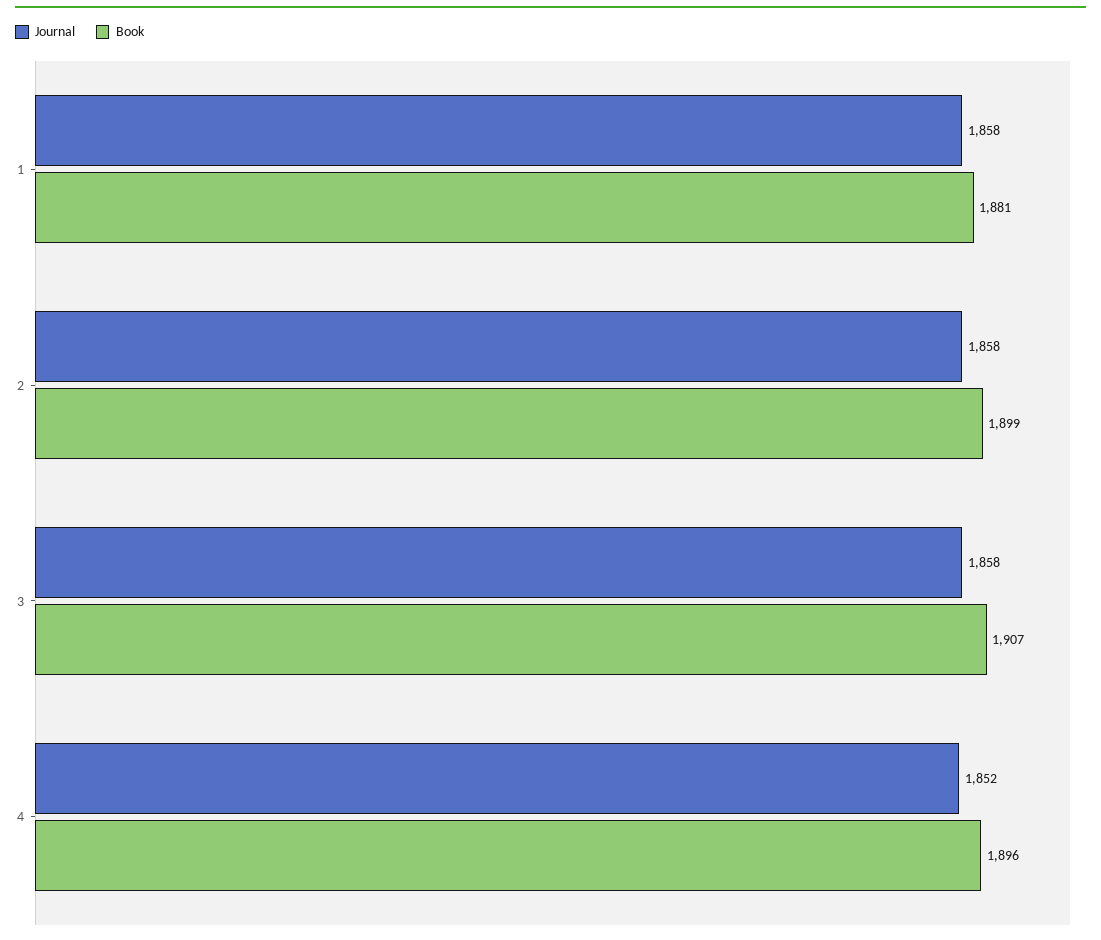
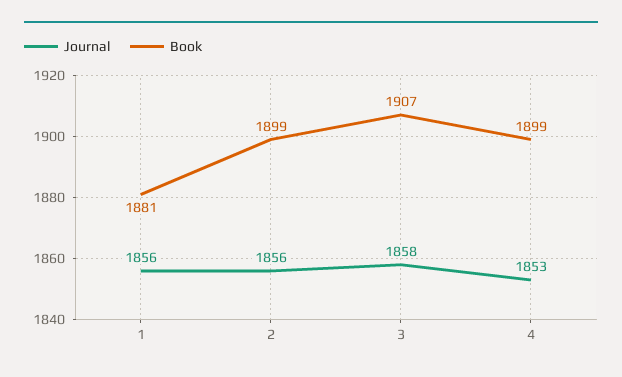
  {
    "Journal": {
-     "1": 1858,
+     "1": 1856,
-     "2": 1858,
+     "2": 1856,
      "3": 1858,
-     "4": 1852
+     "4": 1853
    },
    "Book": {
      "1": 1881,
      "2": 1899,
      "3": 1907,
-     "4": 1896
+     "4": 1899
    }
  }

